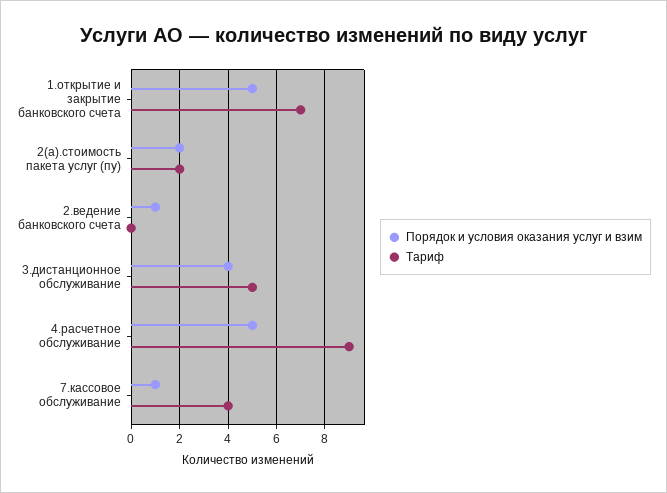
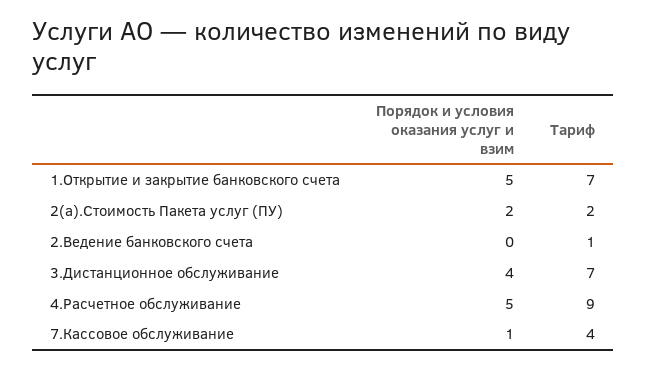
  {
    "Порядок и условия оказания услуг и взим": {
      "1.открытие и закрытие банковского счета": 5,
      "2(а).стоимость пакета услуг (пу)": 2,
-     "2.ведение банковского счета": 1,
+     "2.ведение банковского счета": 0,
      "3.дистанционное обслуживание": 4,
      "4.расчетное обслуживание": 5,
      "7.кассовое обслуживание": 1
    },
    "Тариф": {
      "1.открытие и закрытие банковского счета": 7,
      "2(а).стоимость пакета услуг (пу)": 2,
-     "2.ведение банковского счета": 0,
+     "2.ведение банковского счета": 1,
-     "3.дистанционное обслуживание": 5,
+     "3.дистанционное обслуживание": 7,
      "4.расчетное обслуживание": 9,
      "7.кассовое обслуживание": 4
    }
  }

